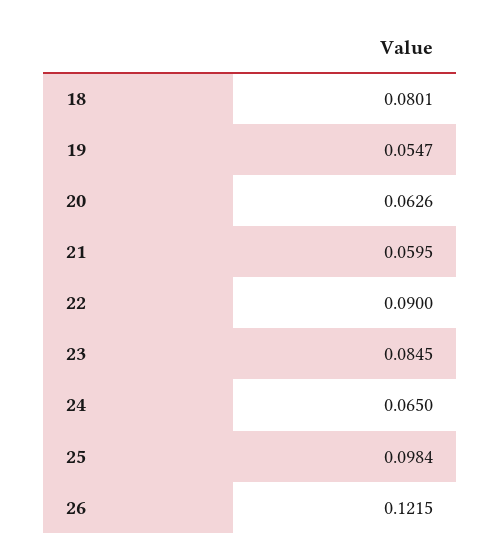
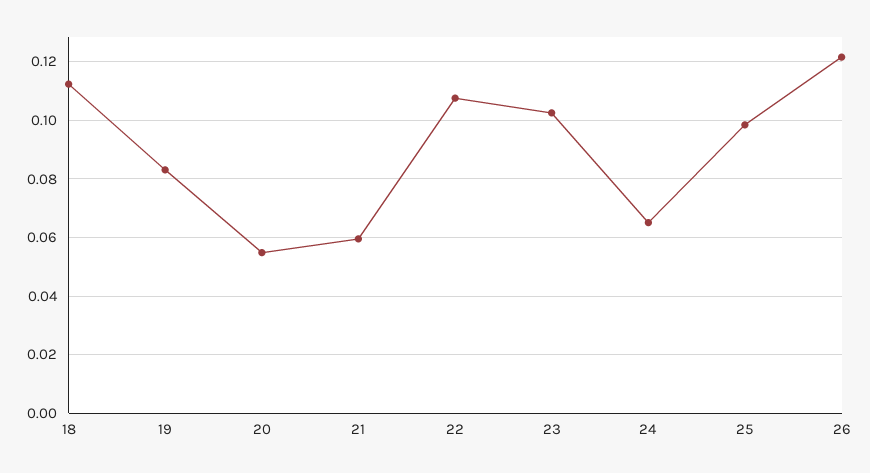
  {
-   "18": 0.0801,
+   "18": 0.1125,
-   "19": 0.0547,
+   "19": 0.0825,
-   "20": 0.0626,
+   "20": 0.055,
    "21": 0.0595,
-   "22": 0.09,
+   "22": 0.1075,
-   "23": 0.0845,
+   "23": 0.1025,
    "24": 0.065,
    "25": 0.0984,
    "26": 0.1215
  }

